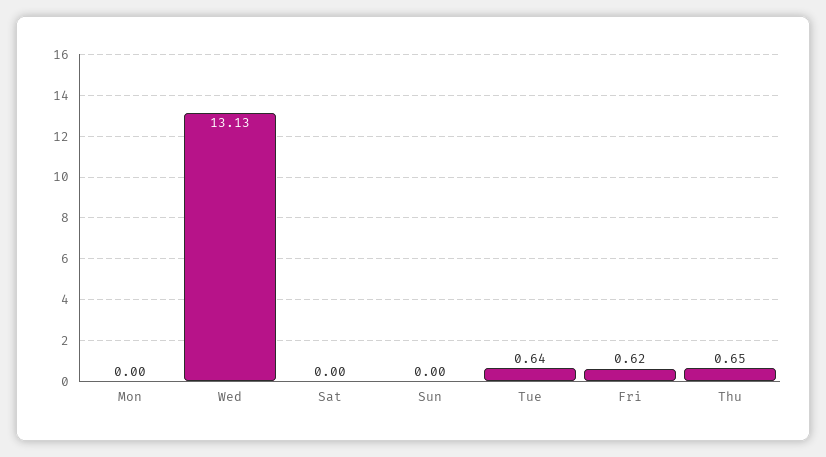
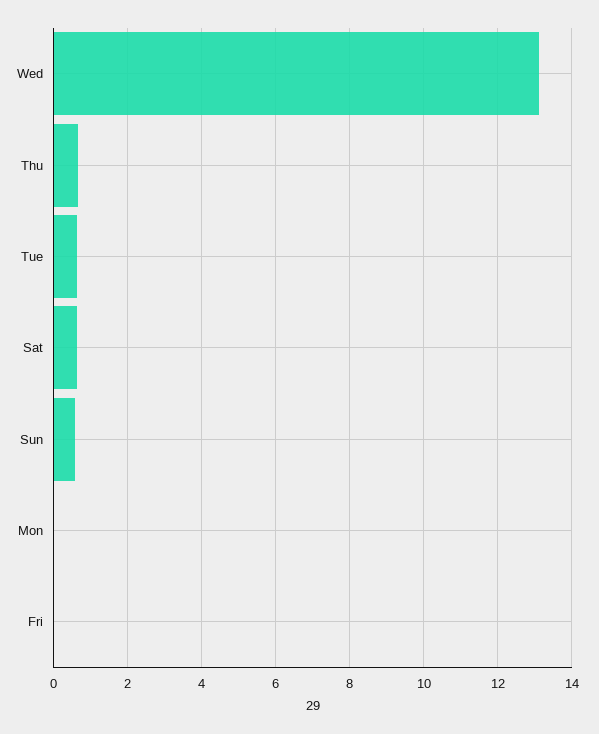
  {
    "Mon": 0,
    "Wed": 13.13,
-   "Sat": 0,
+   "Sat": 0.6,
-   "Sun": 0,
+   "Sun": 0.6,
    "Tue": 0.64,
-   "Fri": 0.62,
+   "Fri": 0,
    "Thu": 0.65
  }

